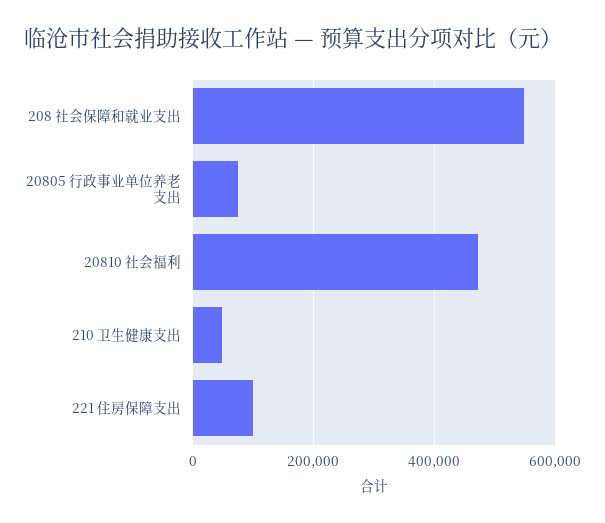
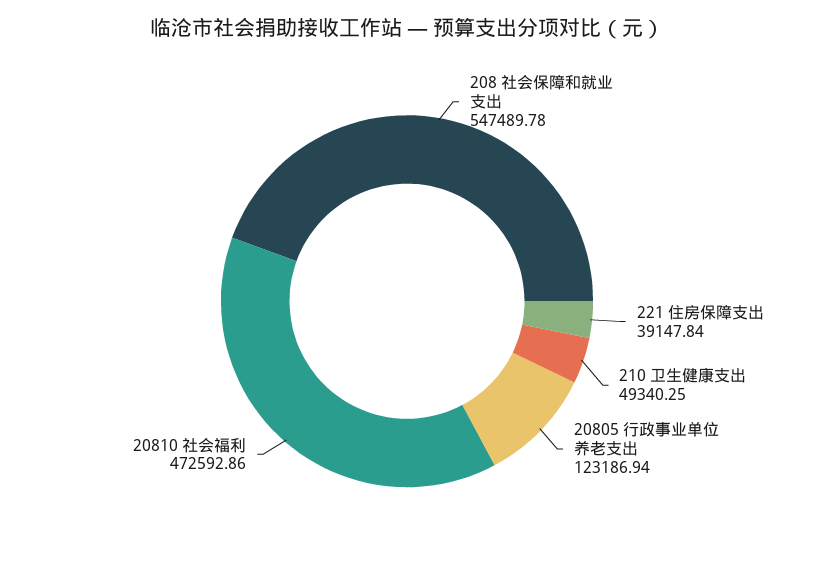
  {
    "208 社会保障和就业支出": 547489.78,
-   "20805 行政事业单位养老支出": 80000,
+   "20805 行政事业单位养老支出": 123186.94,
    "20810 社会福利": 472592.86,
    "210 卫生健康支出": 49340.25,
-   "221 住房保障支出": 100000
+   "221 住房保障支出": 39147.84
  }

